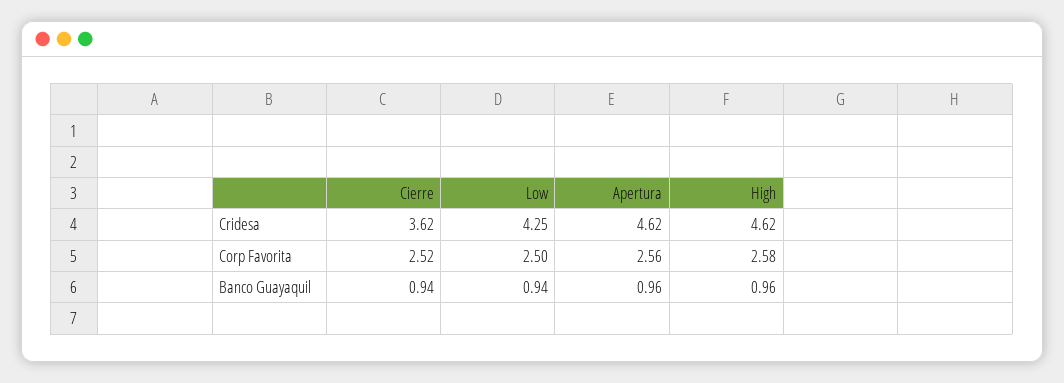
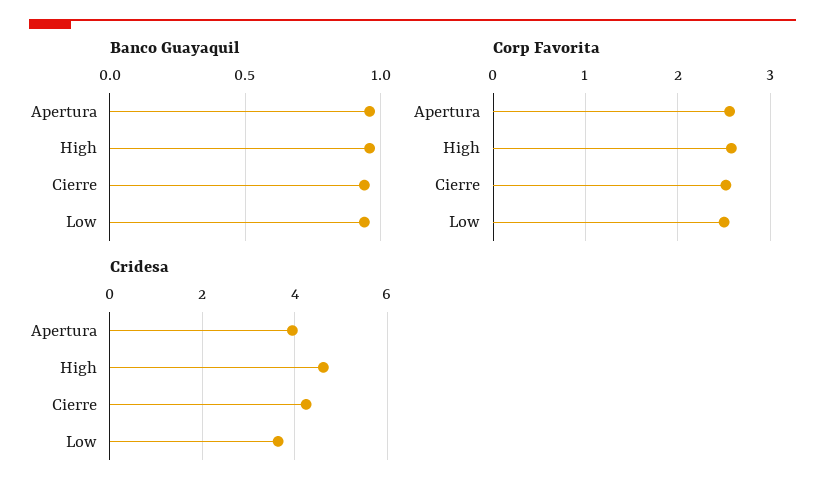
  {
    "Cridesa": {
-     "Cierre": 3.62,
+     "Cierre": 4.2,
-     "Low": 4.25,
+     "Low": 3.6,
-     "Apertura": 4.62,
+     "Apertura": 4,
      "High": 4.62
    },
    "Corp Favorita": {
      "Cierre": 2.52,
      "Low": 2.5,
      "Apertura": 2.56,
      "High": 2.58
    },
    "Banco Guayaquil": {
      "Cierre": 0.94,
      "Low": 0.94,
      "Apertura": 0.96,
      "High": 0.96
    }
  }

